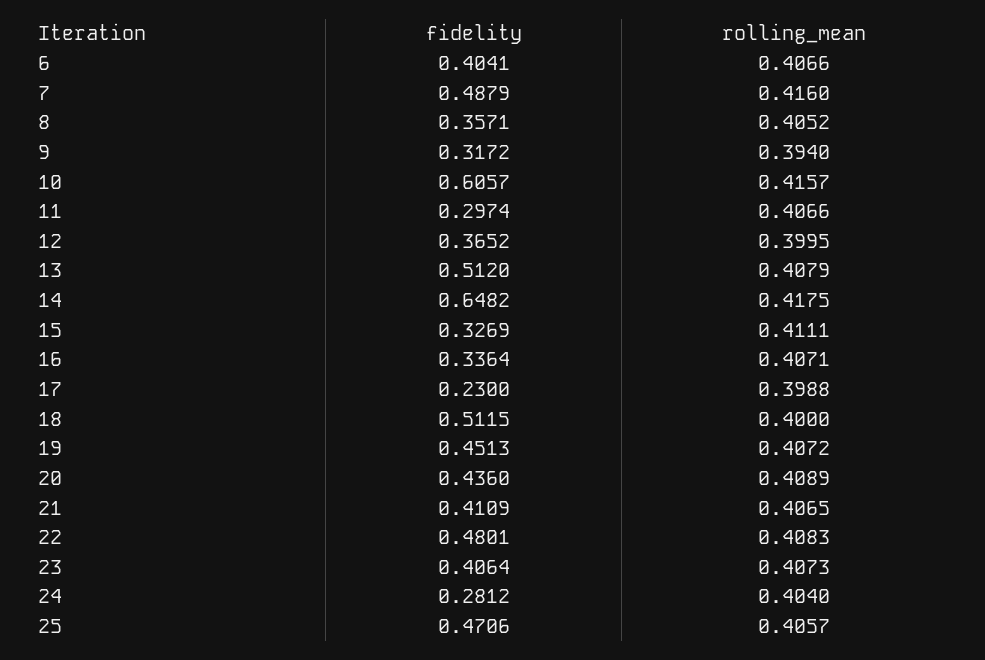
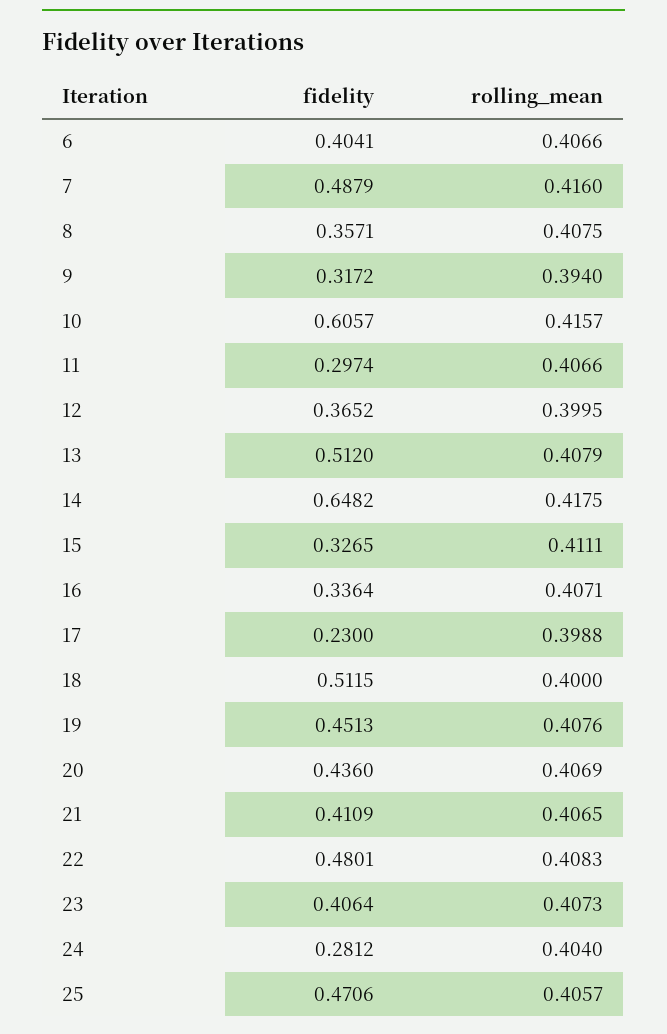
  {
    "fidelity": {
      "6": 0.4041,
      "7": 0.4879,
      "8": 0.3571,
      "9": 0.3172,
      "10": 0.6057,
      "11": 0.2974,
      "12": 0.3652,
      "13": 0.512,
      "14": 0.6482,
-     "15": 0.3269,
+     "15": 0.3265,
      "16": 0.3364,
      "17": 0.23,
      "18": 0.5115,
      "19": 0.4513,
      "20": 0.436,
      "21": 0.4109,
      "22": 0.4801,
      "23": 0.4064,
      "24": 0.2812,
      "25": 0.4706
    },
    "rolling_mean": {
      "6": 0.4066,
      "7": 0.416,
-     "8": 0.4052,
+     "8": 0.4075,
      "9": 0.394,
      "10": 0.4157,
      "11": 0.4066,
      "12": 0.3995,
      "13": 0.4079,
      "14": 0.4175,
      "15": 0.4111,
      "16": 0.4071,
      "17": 0.3988,
      "18": 0.4,
-     "19": 0.4072,
+     "19": 0.4076,
-     "20": 0.4089,
+     "20": 0.4069,
      "21": 0.4065,
      "22": 0.4083,
      "23": 0.4073,
      "24": 0.404,
      "25": 0.4057
    }
  }

